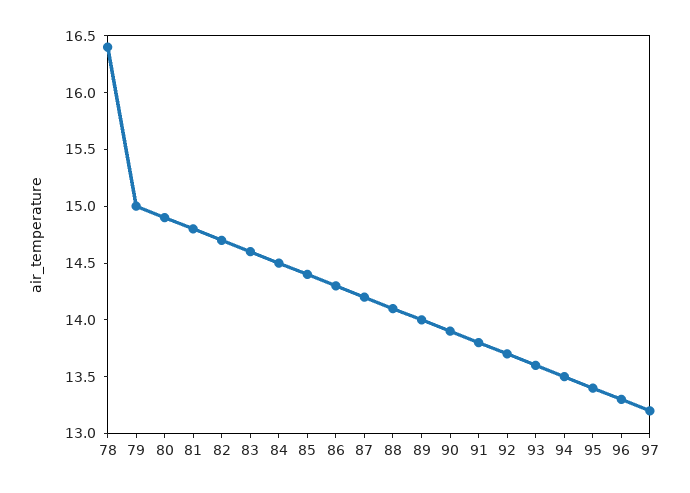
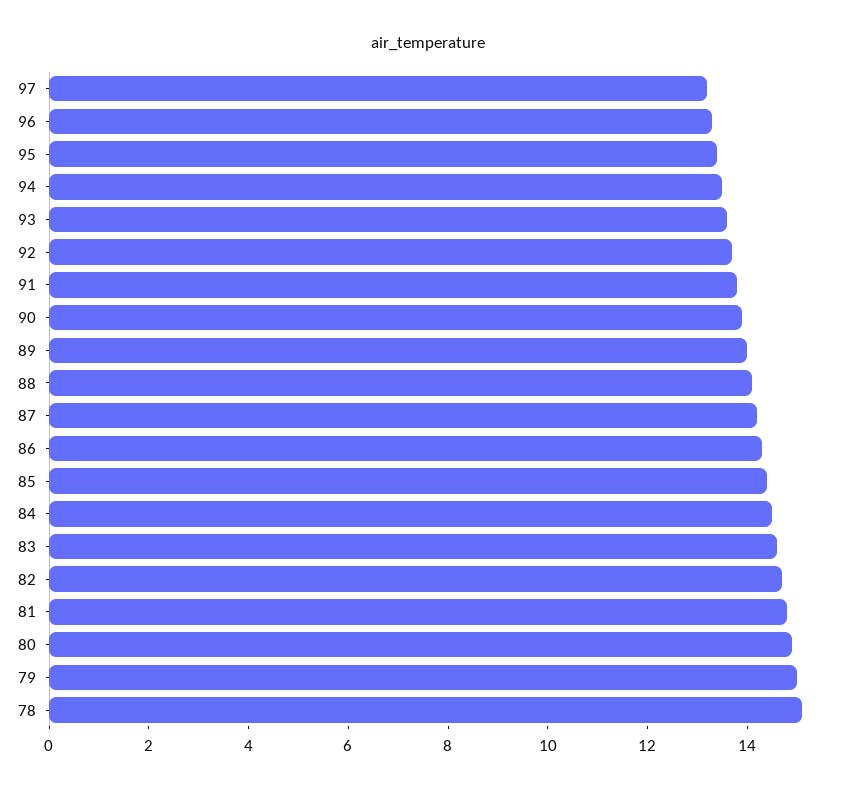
  {
-   "78": 16.4,
+   "78": 15,
    "79": 15,
    "80": 14.9,
    "81": 14.8,
    "82": 14.7,
    "83": 14.6,
    "84": 14.5,
    "85": 14.4,
    "86": 14.3,
    "87": 14.2,
    "88": 14.1,
    "89": 14,
    "90": 13.9,
    "91": 13.8,
    "92": 13.7,
    "93": 13.6,
    "94": 13.5,
    "95": 13.4,
    "96": 13.3,
    "97": 13.2
  }

